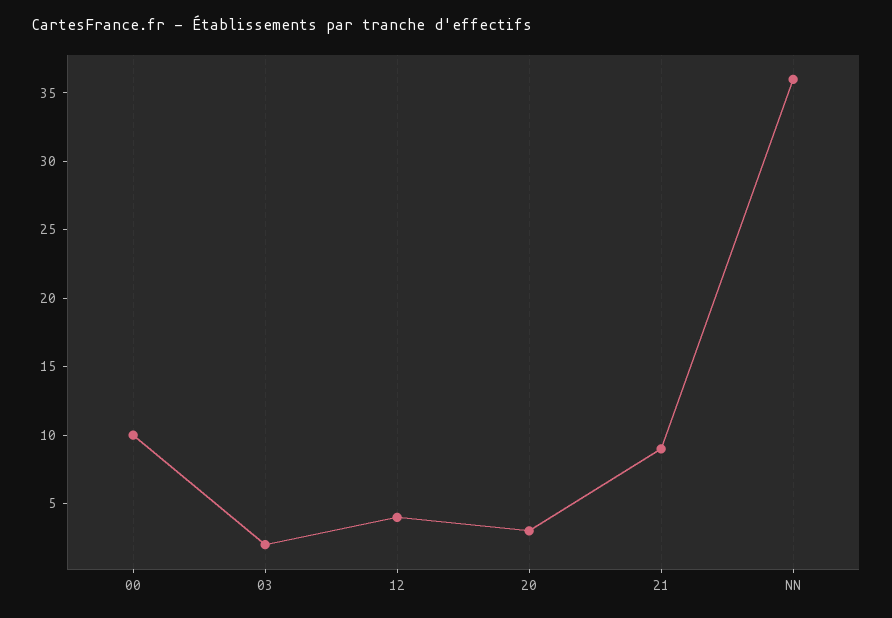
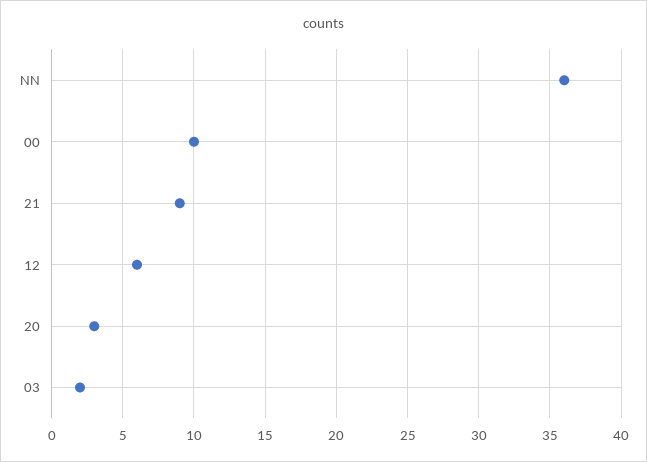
  {
    "00": 10,
    "03": 2,
-   "12": 4,
+   "12": 6,
    "20": 3,
    "21": 9,
    "NN": 36
  }

